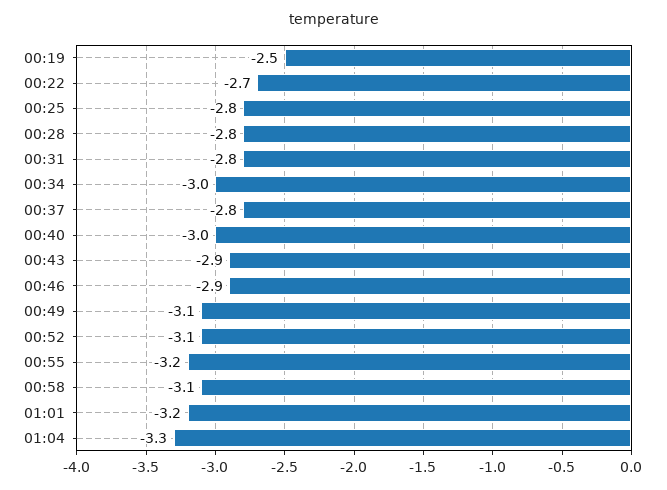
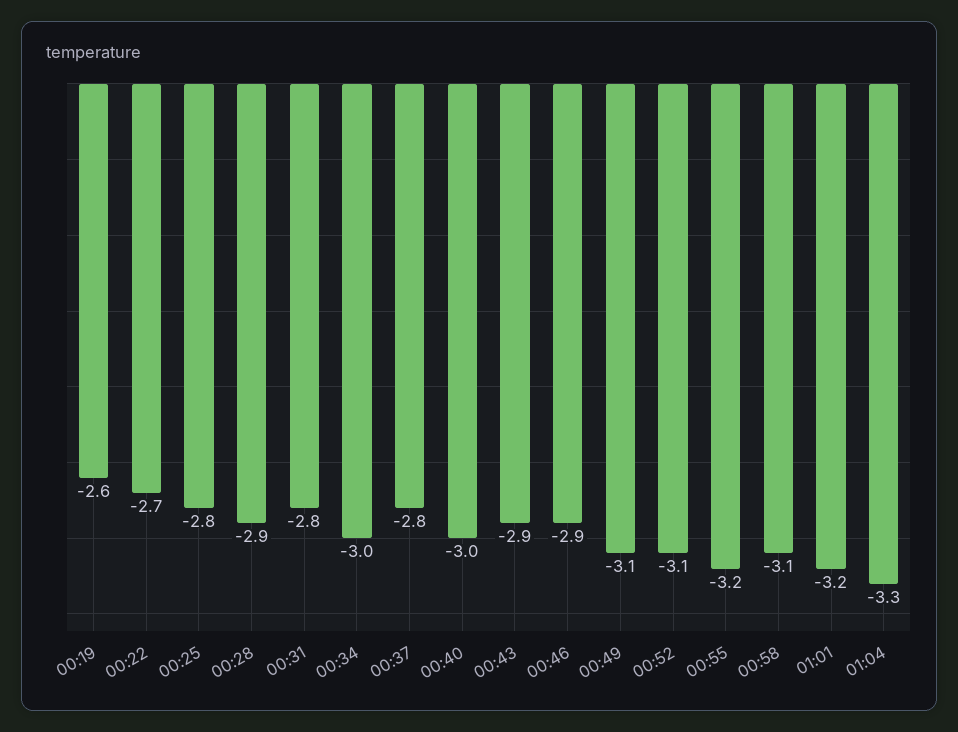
  {
-   "00:19": -2.5,
+   "00:19": -2.6,
    "00:22": -2.7,
    "00:25": -2.8,
-   "00:28": -2.8,
+   "00:28": -2.9,
    "00:31": -2.8,
    "00:34": -3,
    "00:37": -2.8,
    "00:40": -3,
    "00:43": -2.9,
    "00:46": -2.9,
    "00:49": -3.1,
    "00:52": -3.1,
    "00:55": -3.2,
    "00:58": -3.1,
    "01:01": -3.2,
    "01:04": -3.3
  }

